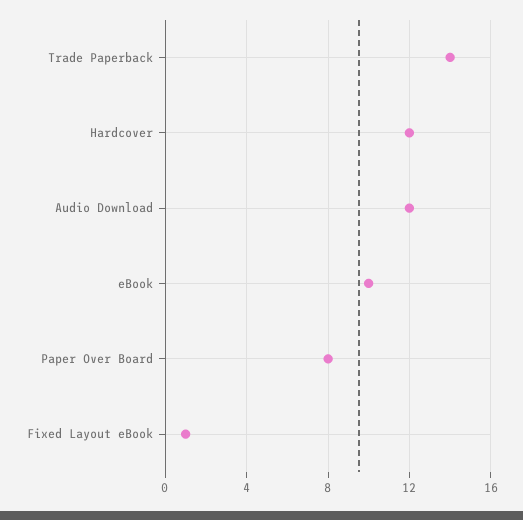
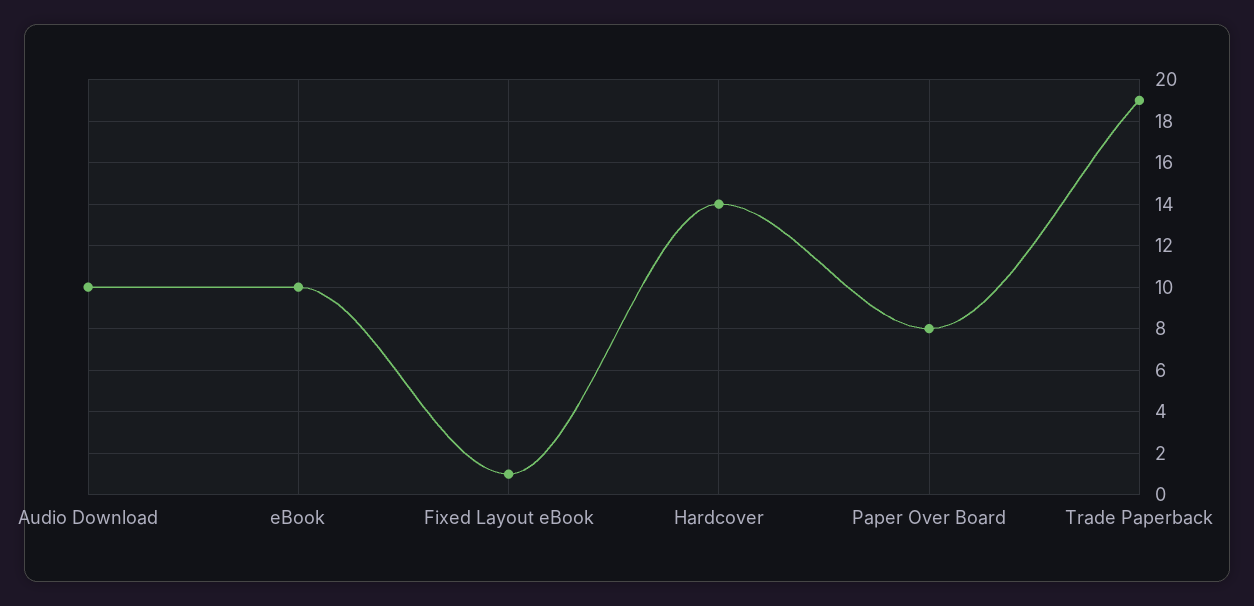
  {
-   "Trade Paperback": 14,
+   "Trade Paperback": 19,
-   "Hardcover": 12,
+   "Hardcover": 14,
-   "Audio Download": 12,
+   "Audio Download": 10,
    "eBook": 10,
    "Paper Over Board": 8,
    "Fixed Layout eBook": 1
  }

